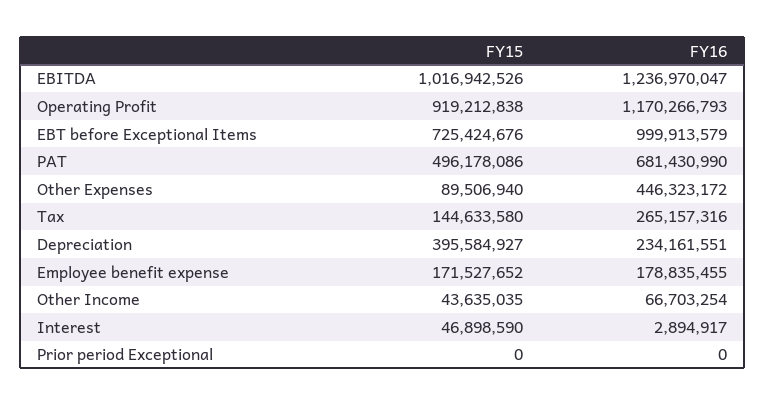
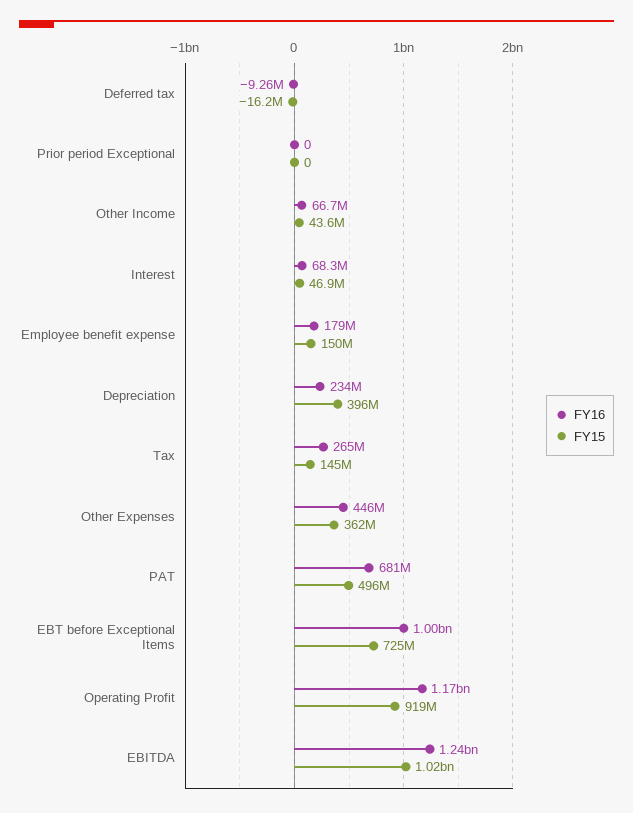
  {
    "FY15": {
      "EBITDA": 1016942526,
      "Operating Profit": 919212838,
      "EBT before Exceptional Items": 725424676,
      "PAT": 496178086,
-     "Other Expenses": 89506940,
+     "Other Expenses": 362000000,
      "Tax": 144633580,
      "Depreciation": 395584927,
-     "Employee benefit expense": 171527652,
+     "Employee benefit expense": 150000000,
      "Other Income": 43635035,
      "Interest": 46898590,
-     "Prior period Exceptional": 0
+     "Prior period Exceptional": 0,
+     "Deferred tax": -16200000
    },
    "FY16": {
      "EBITDA": 1236970047,
      "Operating Profit": 1170266793,
      "EBT before Exceptional Items": 999913579,
      "PAT": 681430990,
      "Other Expenses": 446323172,
      "Tax": 265157316,
      "Depreciation": 234161551,
      "Employee benefit expense": 178835455,
      "Other Income": 66703254,
-     "Interest": 2894917,
+     "Interest": 68300000,
-     "Prior period Exceptional": 0
+     "Prior period Exceptional": 0,
+     "Deferred tax": -9260000
    }
  }

